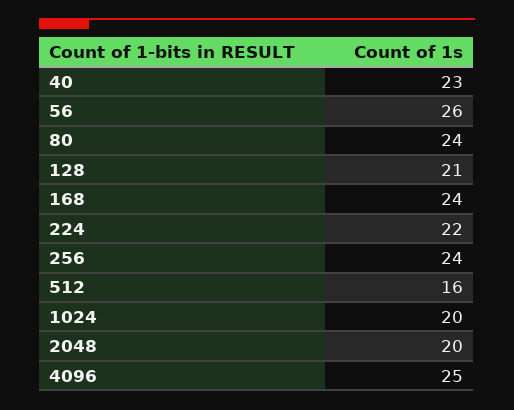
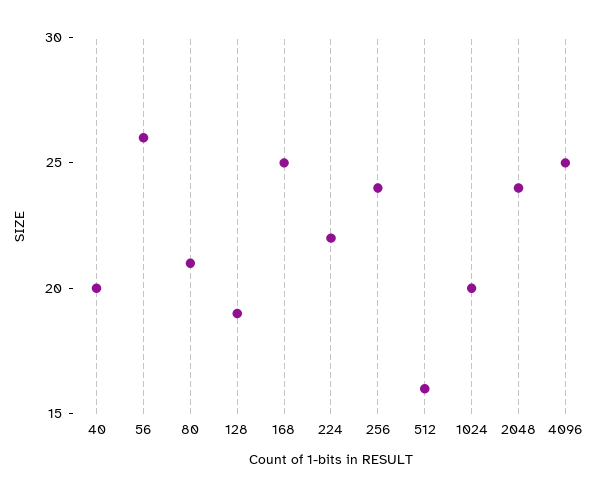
  {
-   "40": 23,
+   "40": 20,
    "56": 26,
-   "80": 24,
+   "80": 21,
-   "128": 21,
+   "128": 19,
-   "168": 24,
+   "168": 25,
    "224": 22,
    "256": 24,
    "512": 16,
    "1024": 20,
-   "2048": 20,
+   "2048": 24,
    "4096": 25
  }

